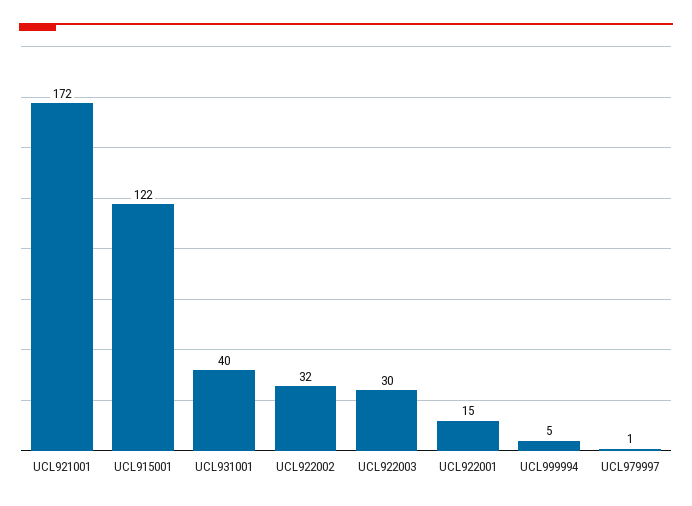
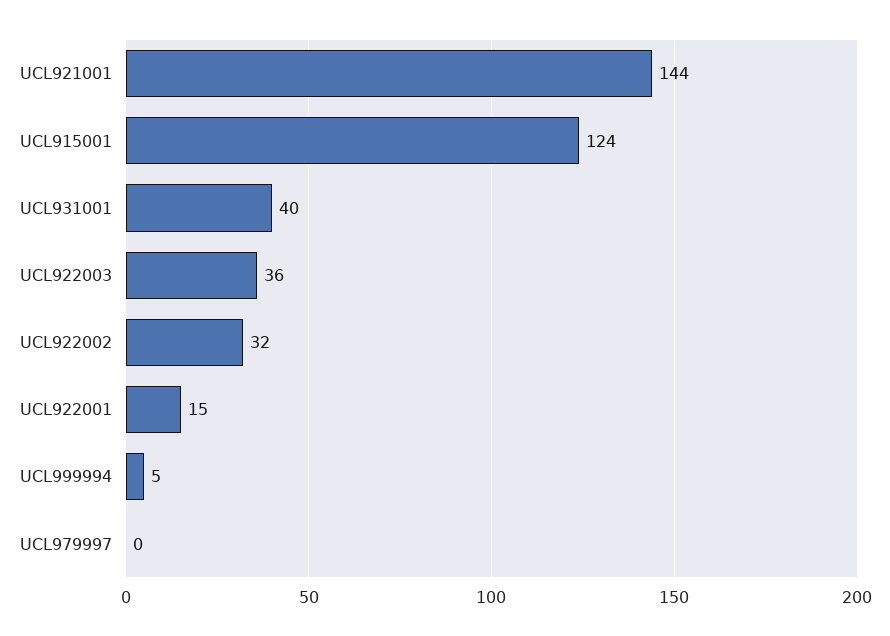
  {
-   "UCL921001": 172,
+   "UCL921001": 144,
-   "UCL915001": 122,
+   "UCL915001": 124,
    "UCL931001": 40,
    "UCL922002": 32,
-   "UCL922003": 30,
+   "UCL922003": 36,
    "UCL922001": 15,
    "UCL999994": 5,
-   "UCL979997": 1
+   "UCL979997": 0
  }

